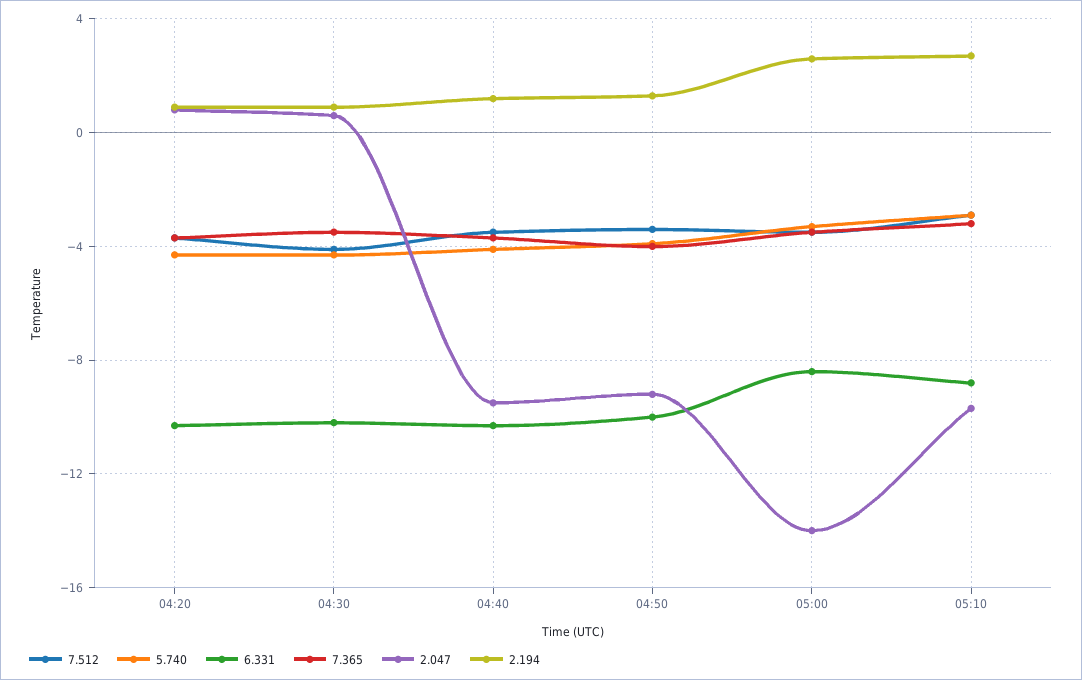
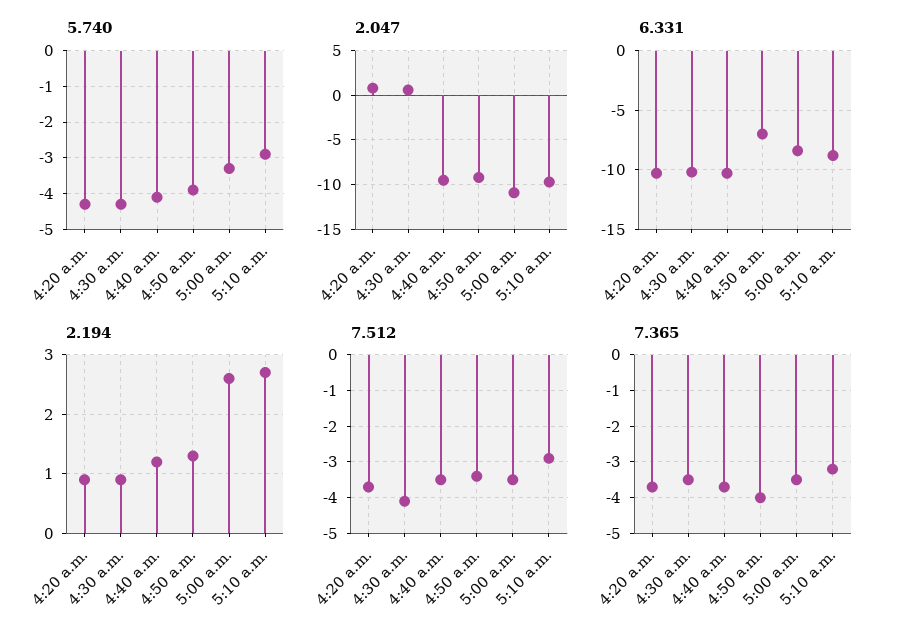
  {
    "7.512": {
      "04:20": -3.5,
      "04:30": -4,
      "04:40": -3.5,
      "04:50": -3.5,
      "05:00": -3.5,
      "05:10": -3
    },
    "5.740": {
      "04:20": -4.5,
      "04:30": -4.5,
      "04:40": -4,
      "04:50": -4,
      "05:00": -3.5,
      "05:10": -3
    },
    "6.331": {
      "04:20": -10.5,
      "04:30": -10,
      "04:40": -10.5,
-     "04:50": -10,
+     "04:50": -7,
      "05:00": -8.5,
      "05:10": -9
    },
    "7.365": {
      "04:20": -3.5,
      "04:30": -3.5,
      "04:40": -3.5,
      "04:50": -4,
      "05:00": -3.5,
      "05:10": -3
    },
    "2.047": {
      "04:20": 1,
      "04:30": 0.5,
      "04:40": -9.5,
      "04:50": -9,
-     "05:00": -14,
+     "05:00": -11,
      "05:10": -9.5
    },
    "2.194": {
      "04:20": 1,
      "04:30": 1,
      "04:40": 1,
      "04:50": 1.5,
      "05:00": 2.5,
      "05:10": 2.5
    }
  }

